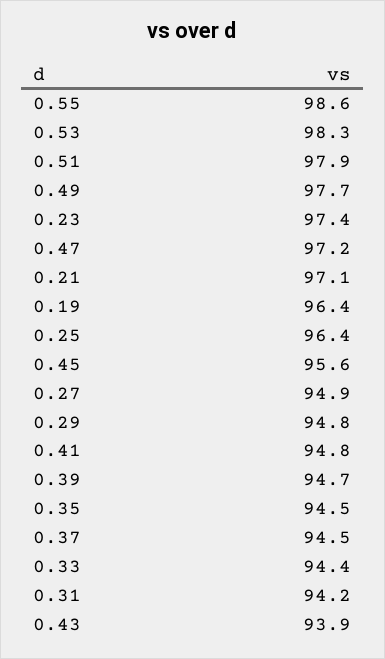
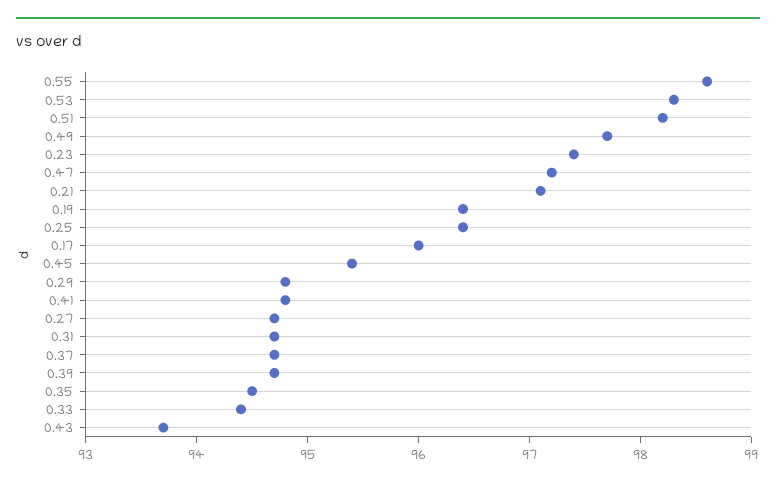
  {
    "0.55": 98.6,
    "0.53": 98.3,
-   "0.51": 97.9,
+   "0.51": 98.2,
    "0.49": 97.7,
    "0.23": 97.4,
    "0.47": 97.2,
    "0.21": 97.1,
    "0.19": 96.4,
    "0.25": 96.4,
-   "0.45": 95.6,
+   "0.45": 95.4,
-   "0.27": 94.9,
+   "0.27": 94.7,
    "0.29": 94.8,
    "0.41": 94.8,
    "0.39": 94.7,
    "0.35": 94.5,
-   "0.37": 94.5,
+   "0.37": 94.7,
    "0.33": 94.4,
-   "0.31": 94.2,
+   "0.31": 94.7,
-   "0.43": 93.9
+   "0.43": 93.7,
+   "0.17": 96
  }

